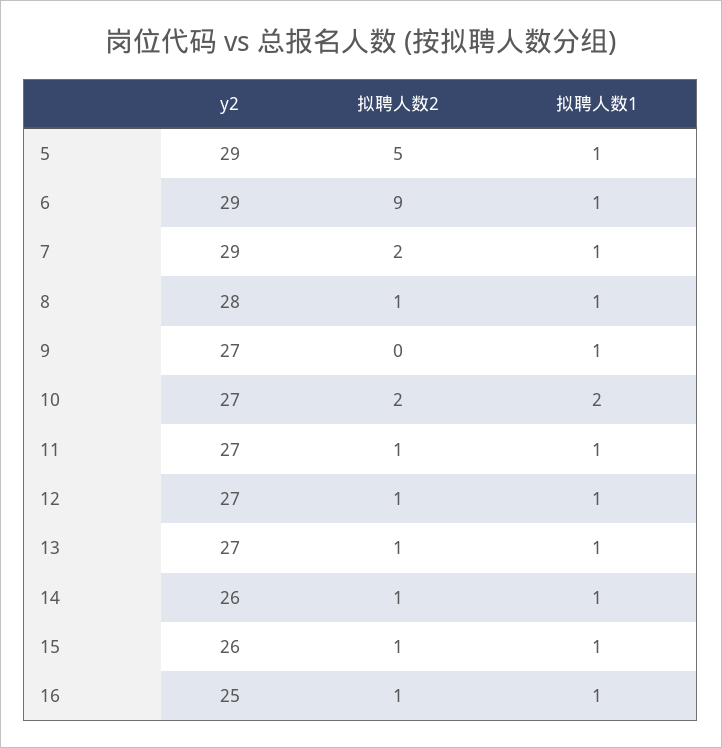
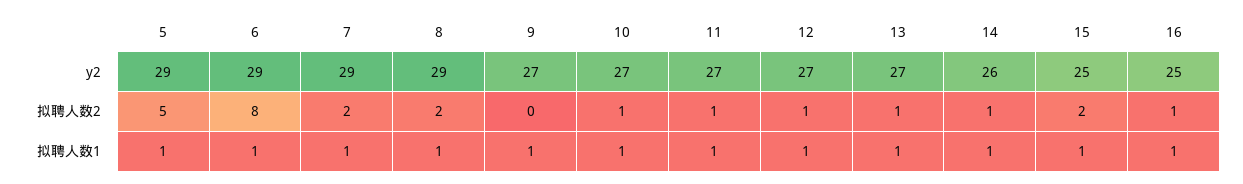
  {
    "y2": {
      "5": 29,
      "6": 29,
      "7": 29,
-     "8": 28,
+     "8": 29,
      "9": 27,
      "10": 27,
      "11": 27,
      "12": 27,
      "13": 27,
      "14": 26,
-     "15": 26,
+     "15": 25,
      "16": 25
    },
    "拟聘人数2": {
      "5": 5,
-     "6": 9,
+     "6": 8,
      "7": 2,
-     "8": 1,
+     "8": 2,
      "9": 0,
-     "10": 2,
+     "10": 1,
      "11": 1,
      "12": 1,
      "13": 1,
      "14": 1,
-     "15": 1,
+     "15": 2,
      "16": 1
    },
    "拟聘人数1": {
      "5": 1,
      "6": 1,
      "7": 1,
      "8": 1,
      "9": 1,
-     "10": 2,
+     "10": 1,
      "11": 1,
      "12": 1,
      "13": 1,
      "14": 1,
      "15": 1,
      "16": 1
    }
  }

